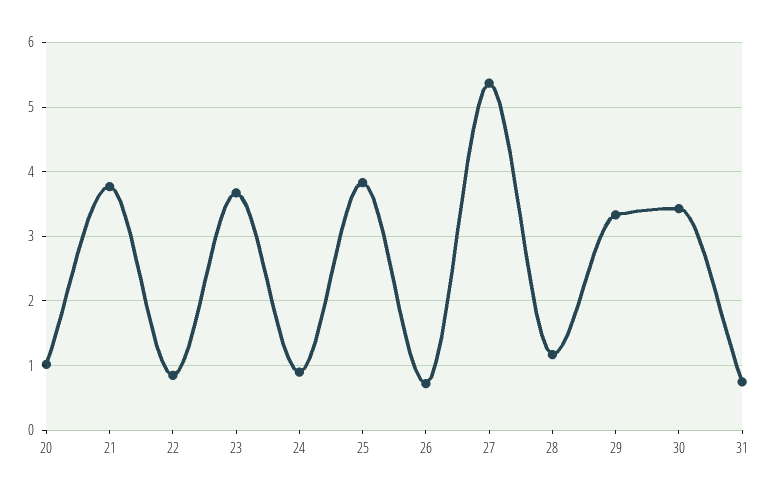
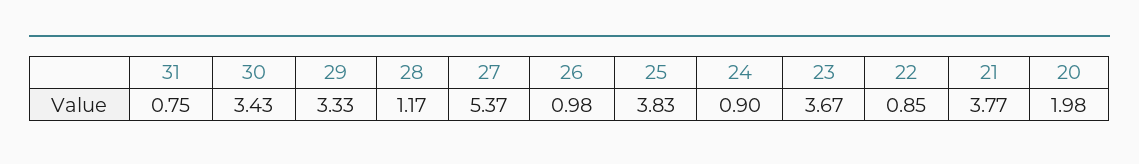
  {
-   "20": 1,
+   "20": 1.98,
    "21": 3.77,
    "22": 0.85,
    "23": 3.67,
    "24": 0.9,
    "25": 3.83,
-   "26": 0.7,
+   "26": 0.98,
    "27": 5.37,
    "28": 1.17,
    "29": 3.33,
    "30": 3.43,
    "31": 0.75
  }

